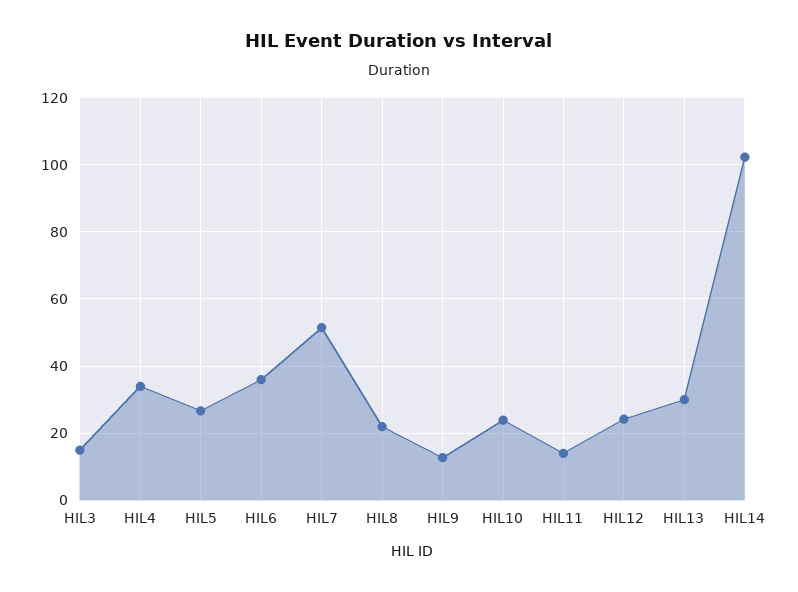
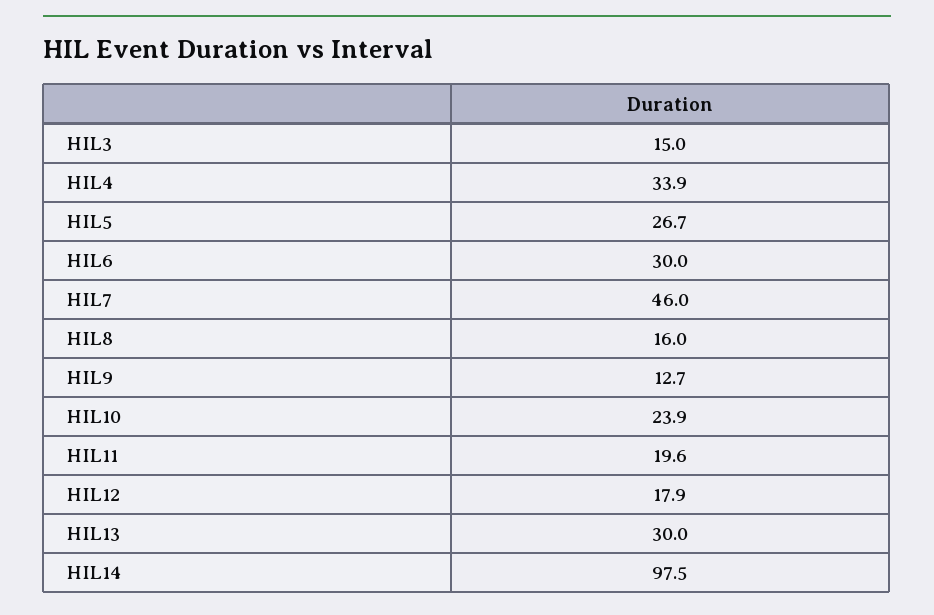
  {
    "HIL3": 15,
    "HIL4": 33.9,
    "HIL5": 26.7,
-   "HIL6": 36,
+   "HIL6": 30,
-   "HIL7": 52,
+   "HIL7": 46,
-   "HIL8": 22,
+   "HIL8": 16,
    "HIL9": 12.7,
    "HIL10": 23.9,
-   "HIL11": 14,
+   "HIL11": 19.6,
-   "HIL12": 24,
+   "HIL12": 17.9,
    "HIL13": 30,
-   "HIL14": 102
+   "HIL14": 97.5
  }

